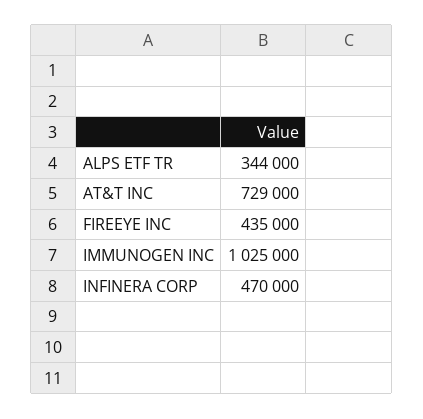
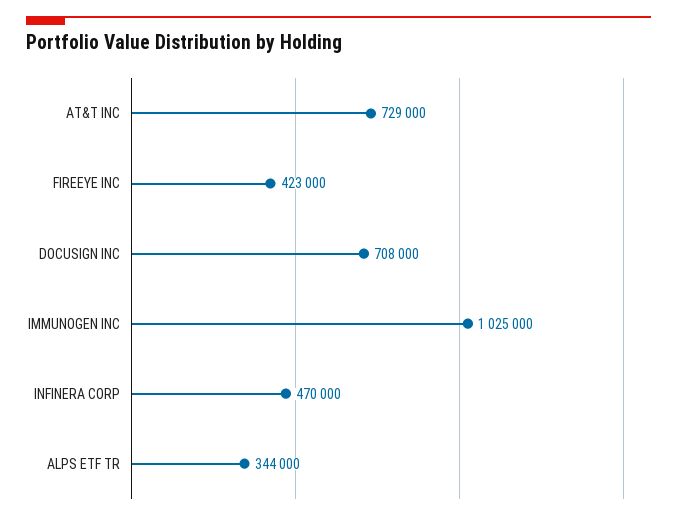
  {
    "ALPS ETF TR": 344000,
    "AT&T INC": 729000,
-   "FIREEYE INC": 435000,
+   "FIREEYE INC": 423000,
    "IMMUNOGEN INC": 1025000,
-   "INFINERA CORP": 470000
+   "INFINERA CORP": 470000,
+   "DOCUSIGN INC": 708000
  }

